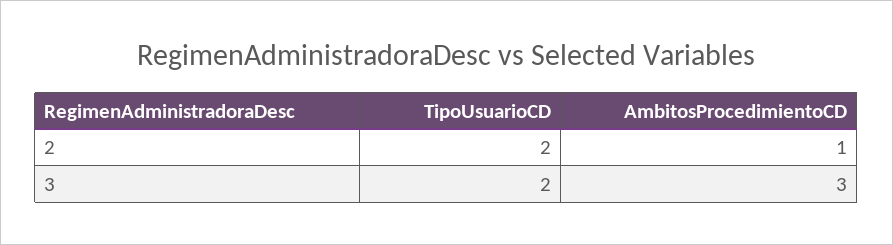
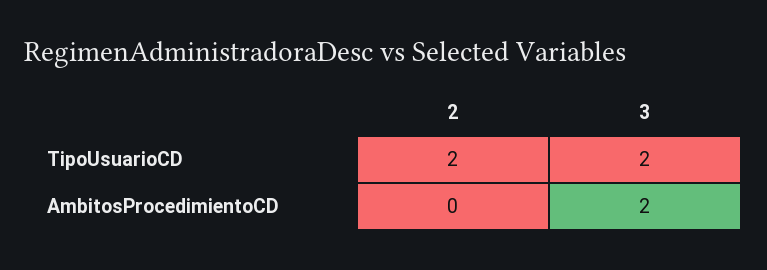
  {
    "TipoUsuarioCD": {
      "2": 2,
      "3": 2
    },
    "AmbitosProcedimientoCD": {
-     "2": 1,
+     "2": 0,
-     "3": 3
+     "3": 2
    }
  }

